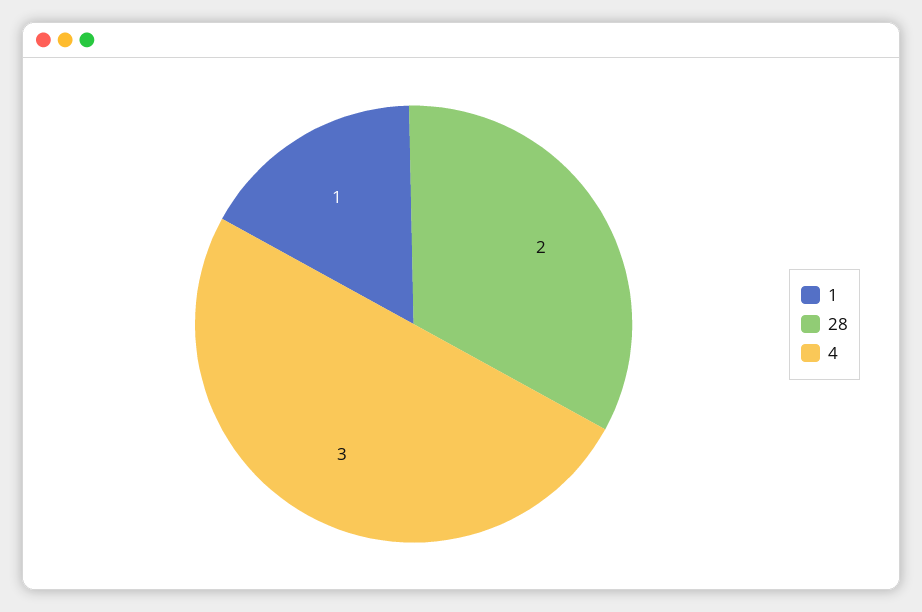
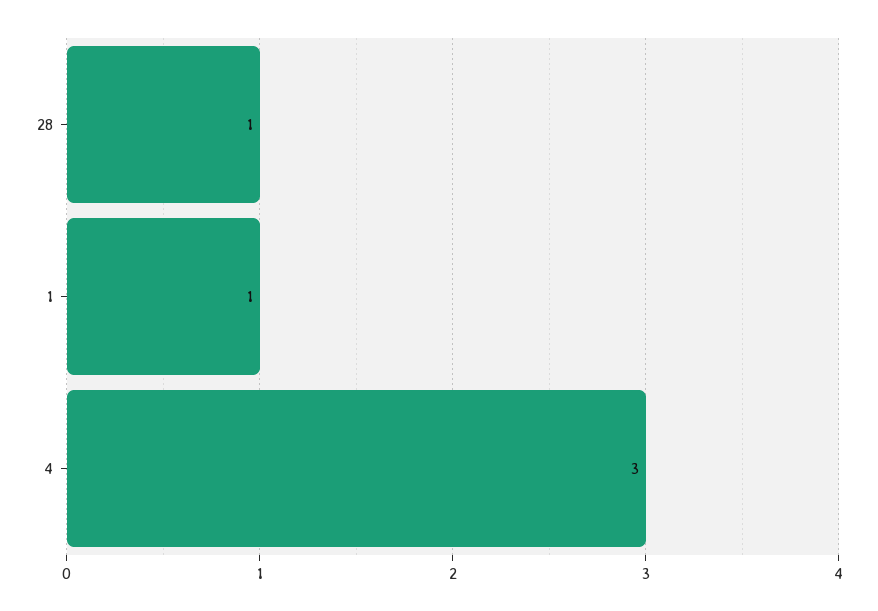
  {
    "1": 1,
-   "28": 2,
+   "28": 1,
    "4": 3
  }

